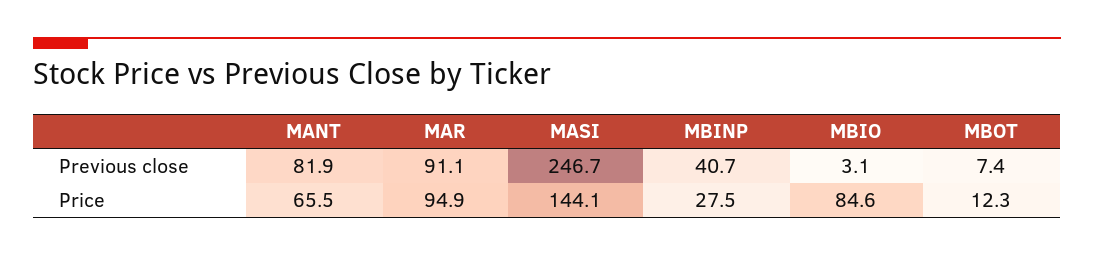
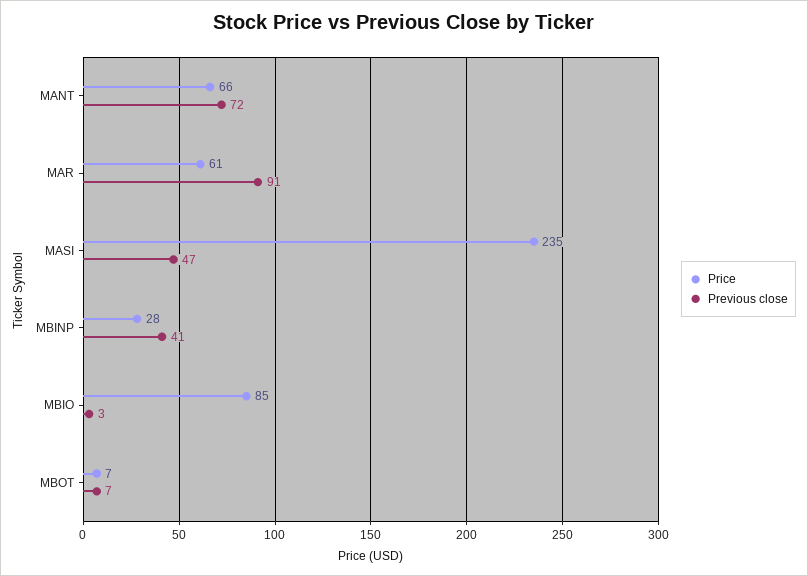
  {
    "Previous close": {
-     "MANT": 81.9,
+     "MANT": 72,
      "MAR": 91.1,
-     "MASI": 246.7,
+     "MASI": 47,
      "MBINP": 40.7,
      "MBIO": 3.1,
      "MBOT": 7.4
    },
    "Price": {
      "MANT": 65.5,
-     "MAR": 94.9,
+     "MAR": 61,
-     "MASI": 144.1,
+     "MASI": 235,
      "MBINP": 27.5,
      "MBIO": 84.6,
-     "MBOT": 12.3
+     "MBOT": 7
    }
  }

